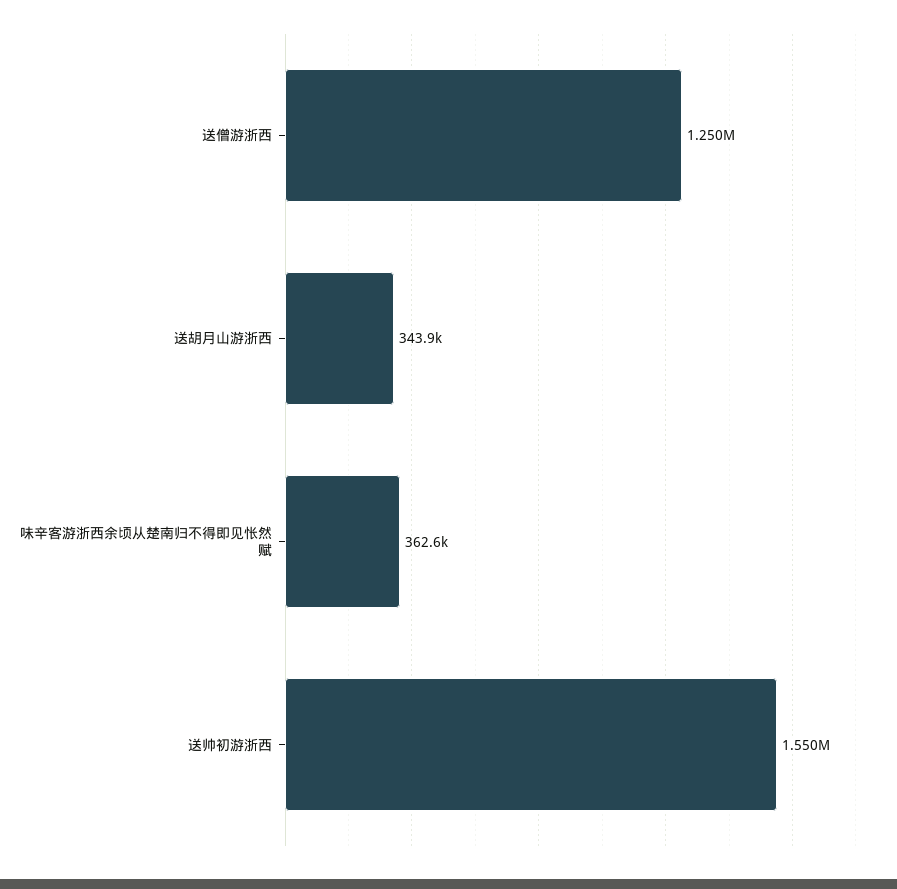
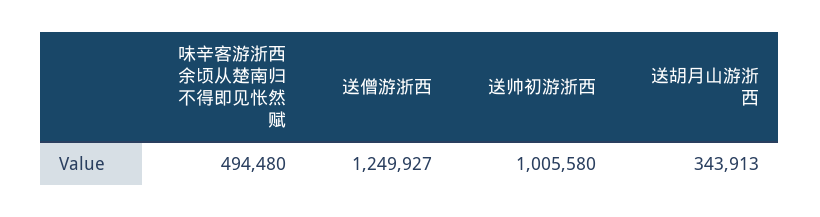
  {
    "送僧游浙西": 1249927,
    "送胡月山游浙西": 343913,
-   "味辛客游浙西余顷从楚南归不得即见怅然赋": 362600,
+   "味辛客游浙西余顷从楚南归不得即见怅然赋": 494480,
-   "送帅初游浙西": 1550000
+   "送帅初游浙西": 1005580
  }

